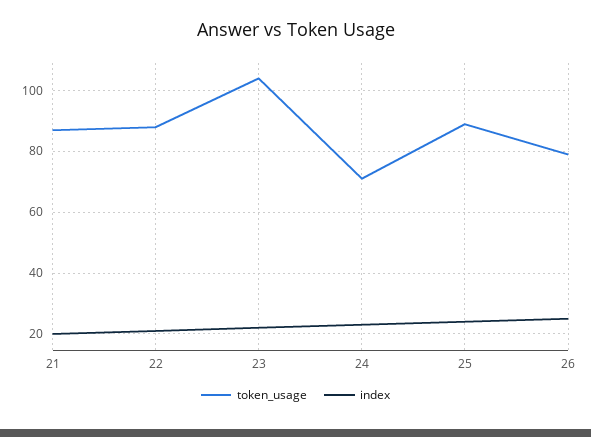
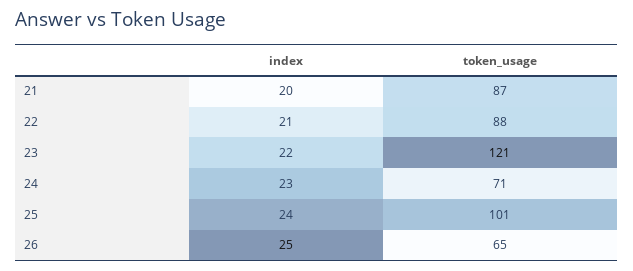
  {
    "token_usage": {
      "21": 87,
      "22": 88,
-     "23": 105,
+     "23": 121,
      "24": 71,
-     "25": 90,
+     "25": 101,
-     "26": 80
+     "26": 65
    },
    "index": {
      "21": 20,
      "22": 21,
      "23": 22,
      "24": 23,
      "25": 24,
      "26": 25
    }
  }

